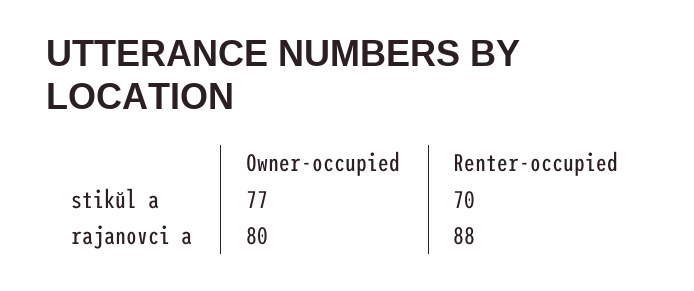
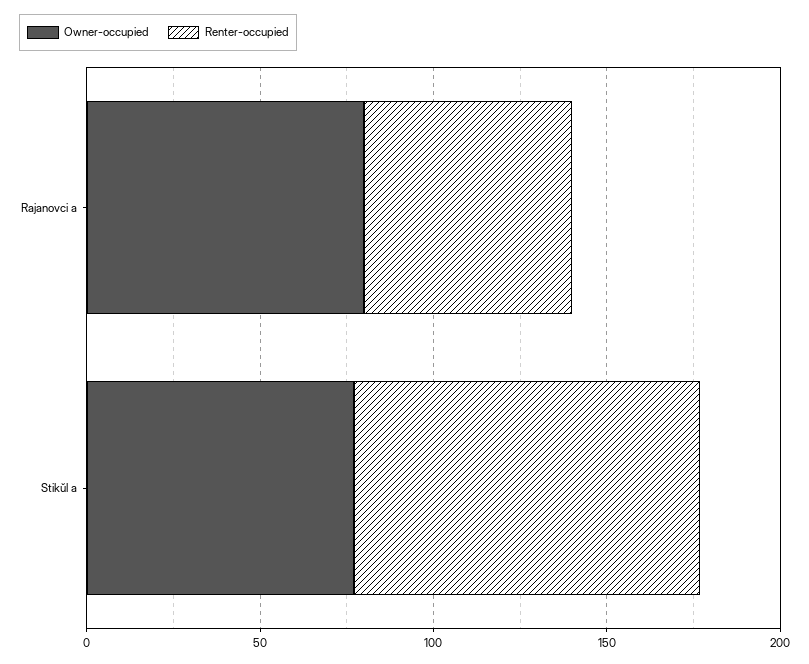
  {
    "Owner-occupied": {
      "stikŭl a": 77,
      "rajanovci a": 80
    },
    "Renter-occupied": {
-     "stikŭl a": 70,
+     "stikŭl a": 100,
-     "rajanovci a": 88
+     "rajanovci a": 60
    }
  }

